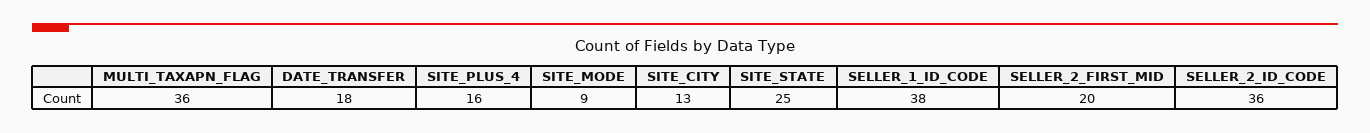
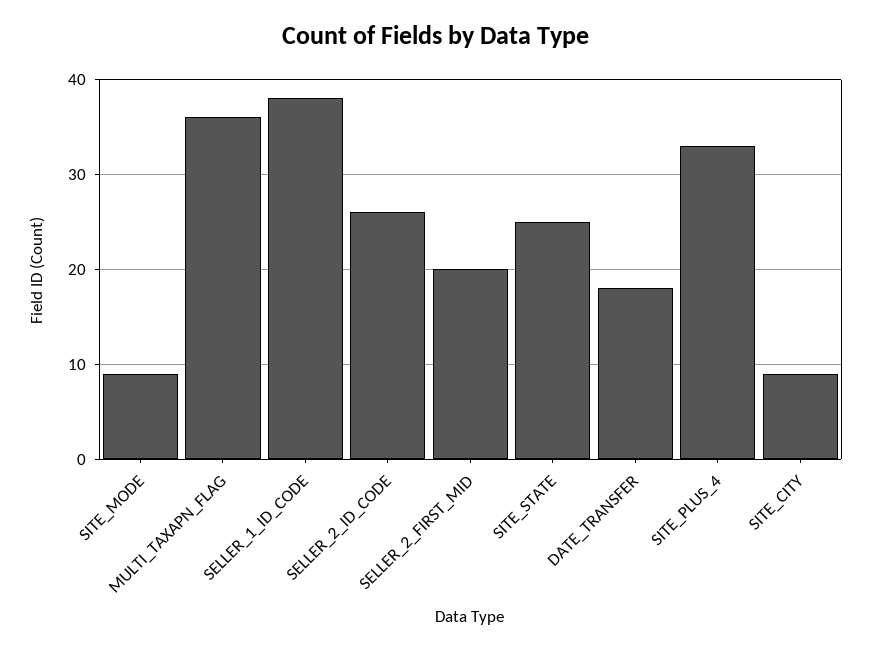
  {
    "MULTI_TAXAPN_FLAG": 36,
    "DATE_TRANSFER": 18,
-   "SITE_PLUS_4": 16,
+   "SITE_PLUS_4": 33,
    "SITE_MODE": 9,
-   "SITE_CITY": 13,
+   "SITE_CITY": 9,
    "SITE_STATE": 25,
    "SELLER_1_ID_CODE": 38,
    "SELLER_2_FIRST_MID": 20,
-   "SELLER_2_ID_CODE": 36
+   "SELLER_2_ID_CODE": 26
  }

